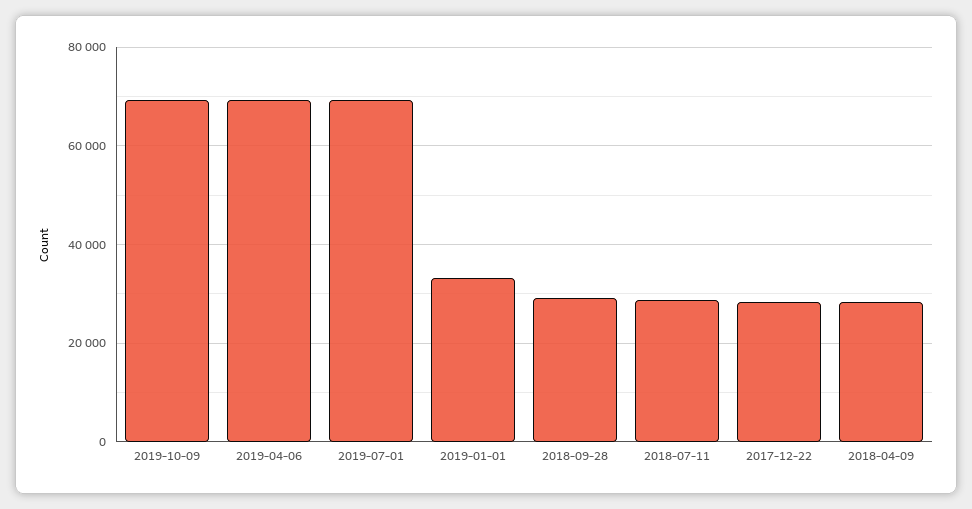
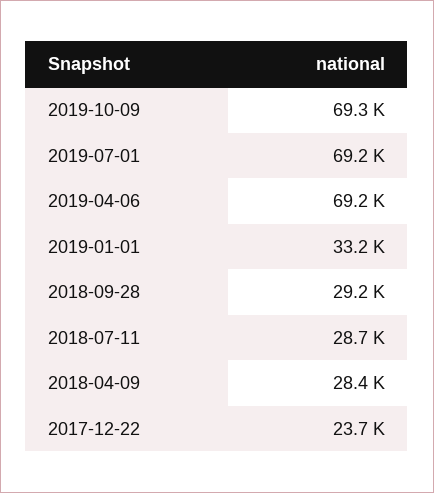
  {
    "2019-10-09": 69300,
    "2019-04-06": 69200,
    "2019-07-01": 69200,
    "2019-01-01": 33200,
    "2018-09-28": 29200,
    "2018-07-11": 28700,
-   "2017-12-22": 28000,
+   "2017-12-22": 23700,
    "2018-04-09": 28400
  }

